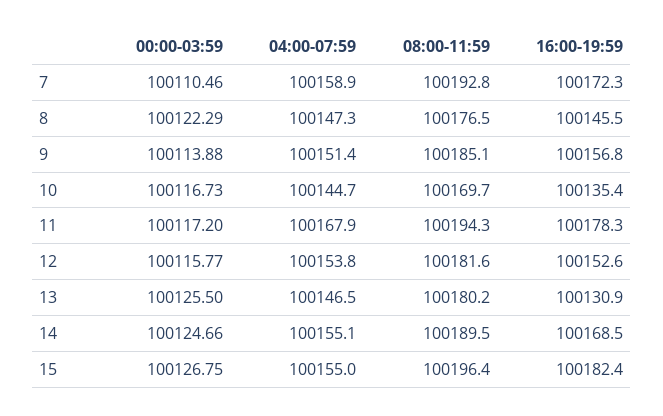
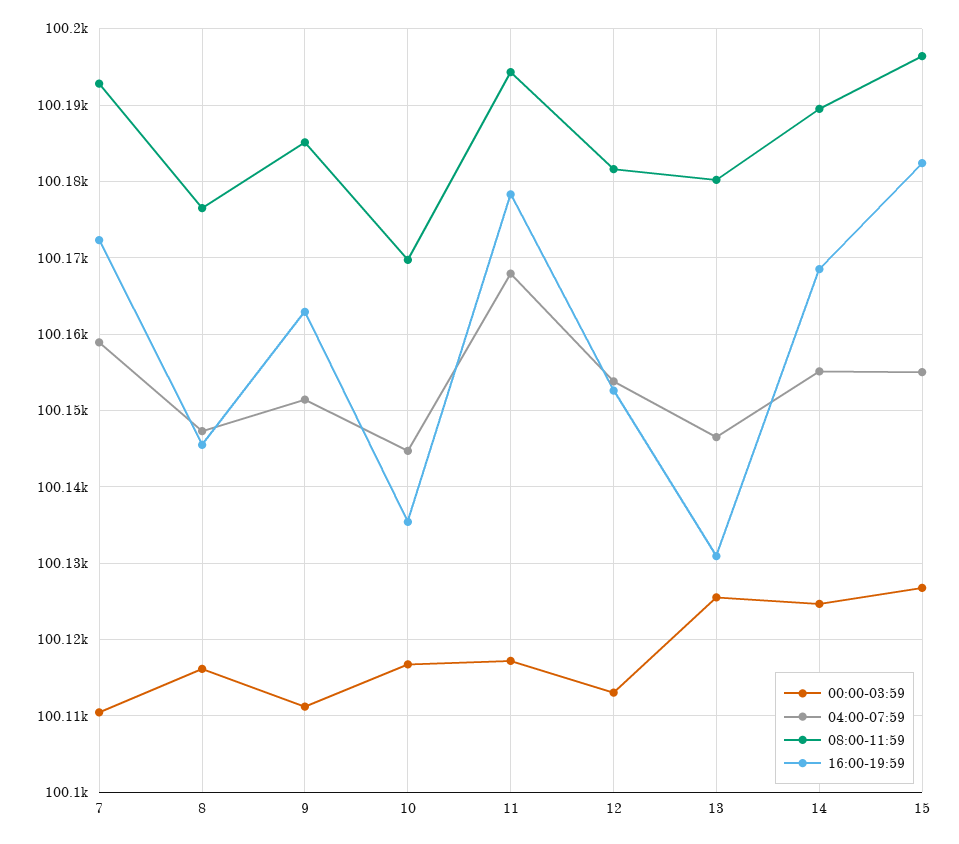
  {
    "00:00-03:59": {
      "7": 100110.46,
-     "8": 100122.29,
+     "8": 100116,
-     "9": 100113.88,
+     "9": 100111,
      "10": 100116.73,
      "11": 100117.2,
-     "12": 100115.77,
+     "12": 100113,
      "13": 100125.5,
      "14": 100124.66,
      "15": 100126.75
    },
    "04:00-07:59": {
      "7": 100158.9,
      "8": 100147.3,
      "9": 100151.4,
      "10": 100144.7,
      "11": 100167.9,
      "12": 100153.8,
      "13": 100146.5,
      "14": 100155.1,
      "15": 100155
    },
    "08:00-11:59": {
      "7": 100192.8,
      "8": 100176.5,
      "9": 100185.1,
      "10": 100169.7,
      "11": 100194.3,
      "12": 100181.6,
      "13": 100180.2,
      "14": 100189.5,
      "15": 100196.4
    },
    "16:00-19:59": {
      "7": 100172.3,
      "8": 100145.5,
-     "9": 100156.8,
+     "9": 100163,
      "10": 100135.4,
      "11": 100178.3,
      "12": 100152.6,
      "13": 100130.9,
      "14": 100168.5,
      "15": 100182.4
    }
  }

